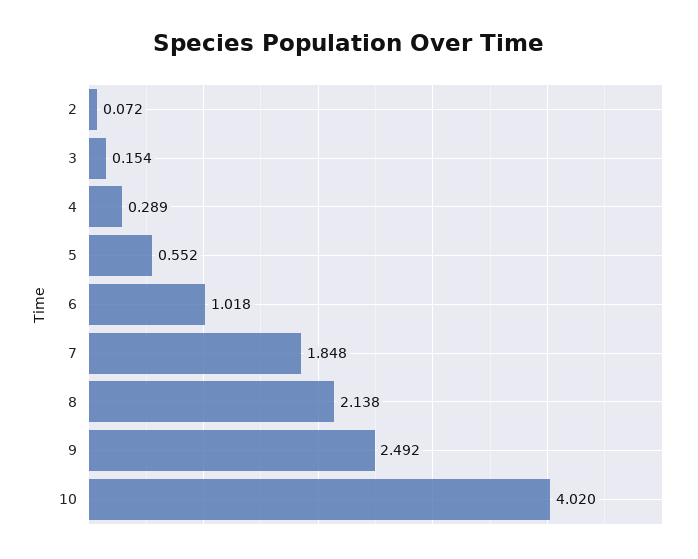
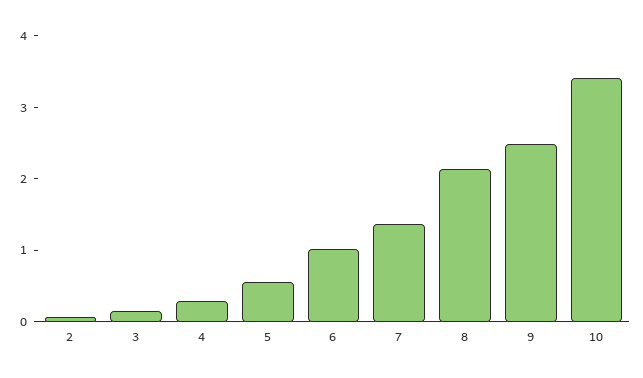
  {
    "2": 0.072,
    "3": 0.154,
    "4": 0.289,
    "5": 0.552,
    "6": 1.018,
-   "7": 1.848,
+   "7": 1.4,
    "8": 2.138,
    "9": 2.492,
-   "10": 4.02
+   "10": 3.4
  }

